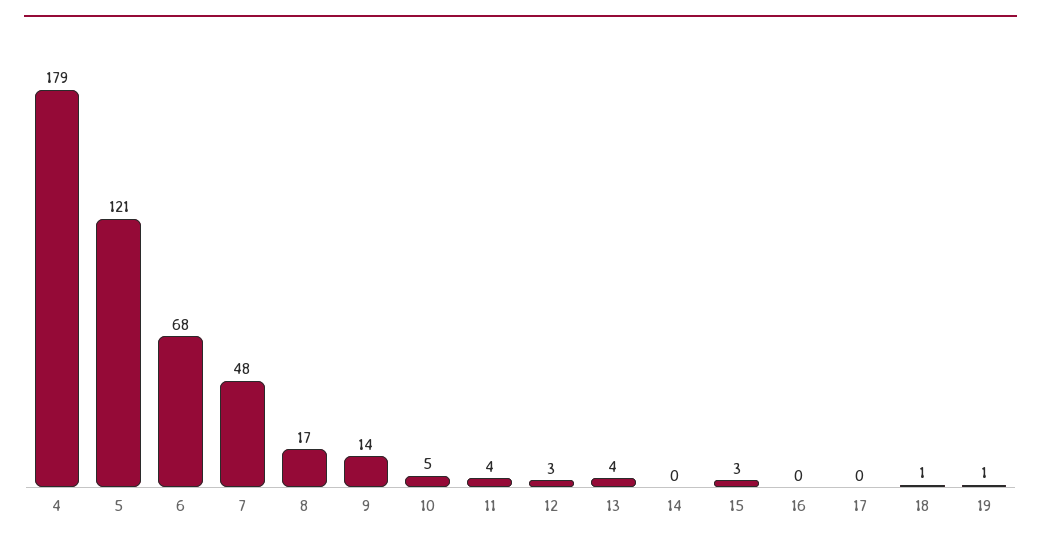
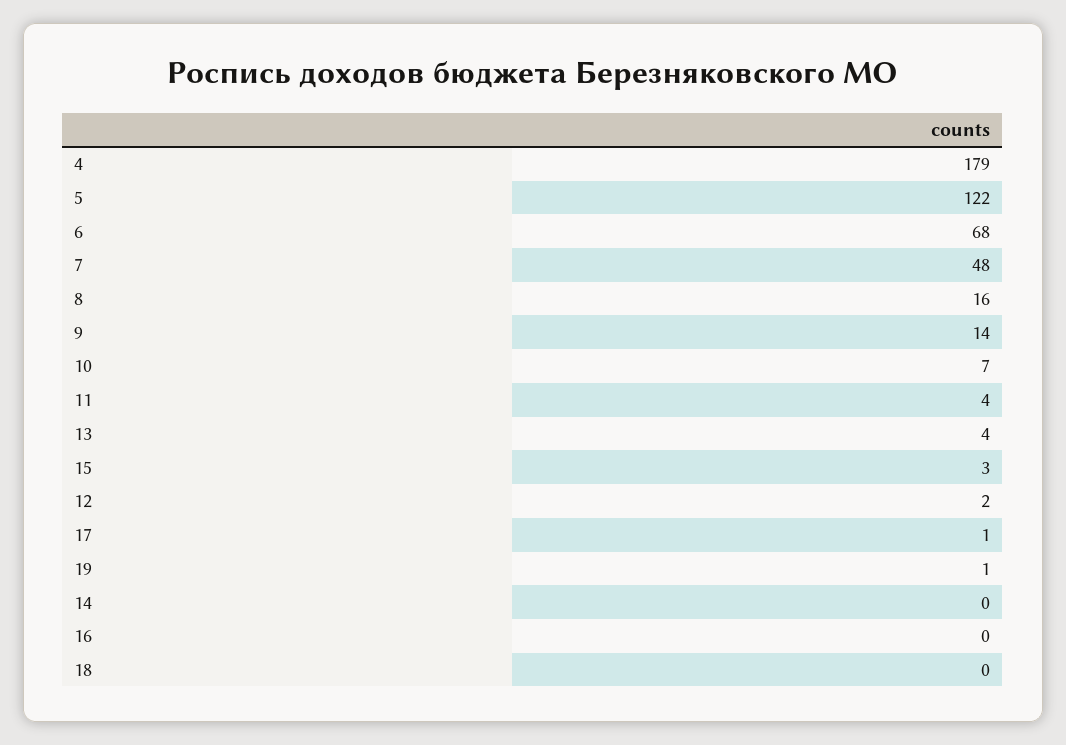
  {
    "4": 179,
-   "5": 121,
+   "5": 122,
    "6": 68,
    "7": 48,
-   "8": 17,
+   "8": 16,
    "9": 14,
-   "10": 5,
+   "10": 7,
    "11": 4,
-   "12": 3,
+   "12": 2,
    "13": 4,
    "14": 0,
    "15": 3,
    "16": 0,
-   "17": 0,
+   "17": 1,
-   "18": 1,
+   "18": 0,
    "19": 1
  }

